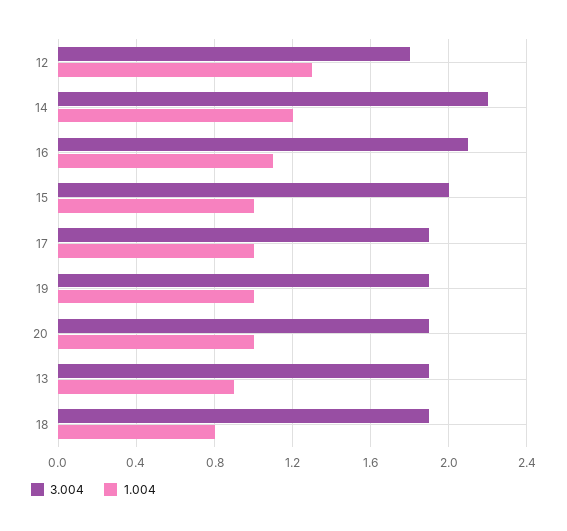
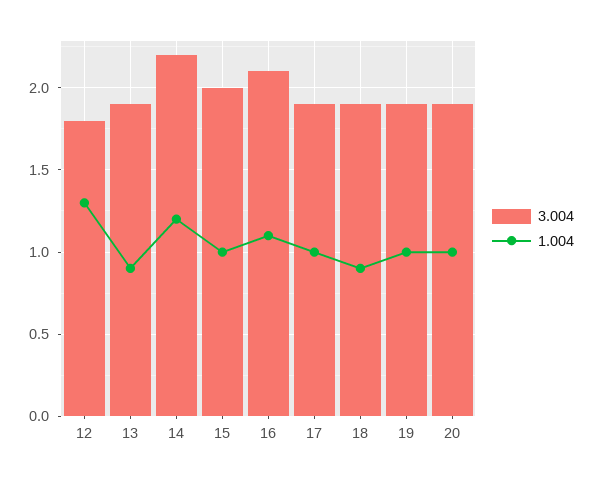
  {
    "3.004": {
      "12": 1.8,
      "14": 2.2,
      "16": 2.1,
      "15": 2,
      "17": 1.9,
      "19": 1.9,
      "20": 1.9,
      "13": 1.9,
      "18": 1.9
    },
    "1.004": {
      "12": 1.3,
      "14": 1.2,
      "16": 1.1,
      "15": 1,
      "17": 1,
      "19": 1,
      "20": 1,
      "13": 0.9,
-     "18": 0.8
+     "18": 0.9
    }
  }

